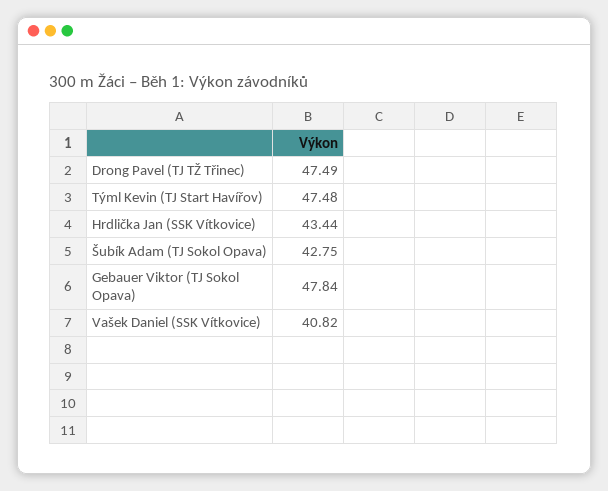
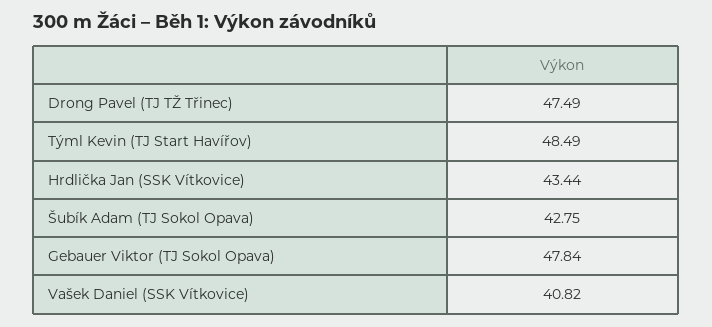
  {
    "Drong Pavel (TJ TŽ Třinec)": 47.49,
-   "Týml Kevin (TJ Start Havířov)": 47.48,
+   "Týml Kevin (TJ Start Havířov)": 48.49,
    "Hrdlička Jan (SSK Vítkovice)": 43.44,
    "Šubík Adam (TJ Sokol Opava)": 42.75,
    "Gebauer Viktor (TJ Sokol Opava)": 47.84,
    "Vašek Daniel (SSK Vítkovice)": 40.82
  }

